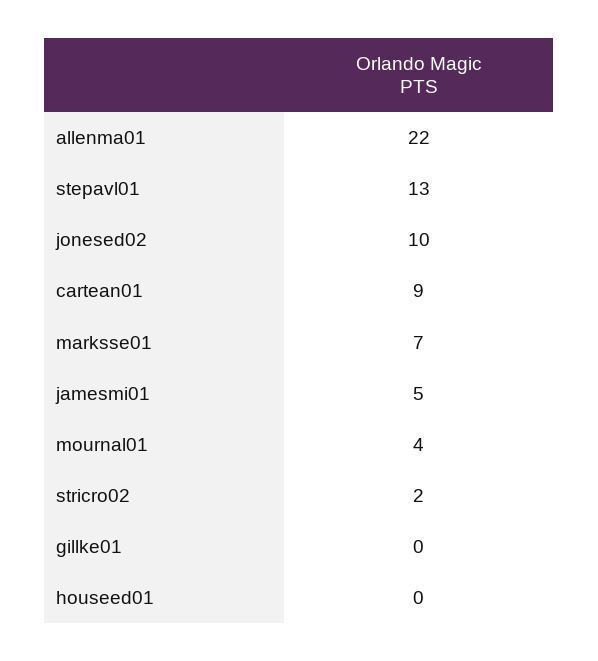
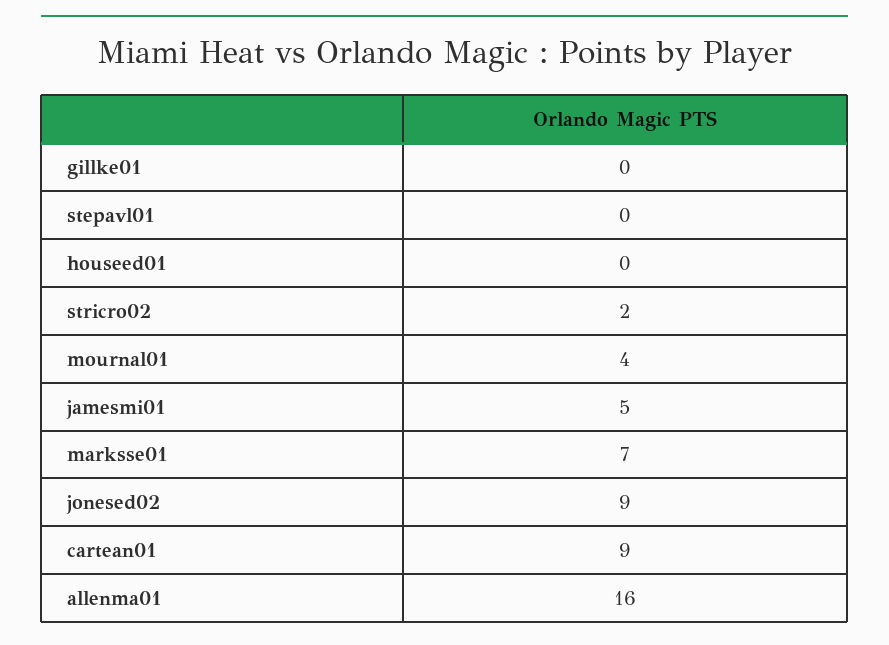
  {
-   "allenma01": 22,
+   "allenma01": 16,
-   "stepavl01": 13,
+   "stepavl01": 0,
-   "jonesed02": 10,
+   "jonesed02": 9,
    "cartean01": 9,
    "marksse01": 7,
    "jamesmi01": 5,
    "mournal01": 4,
    "stricro02": 2,
    "gillke01": 0,
    "houseed01": 0
  }

